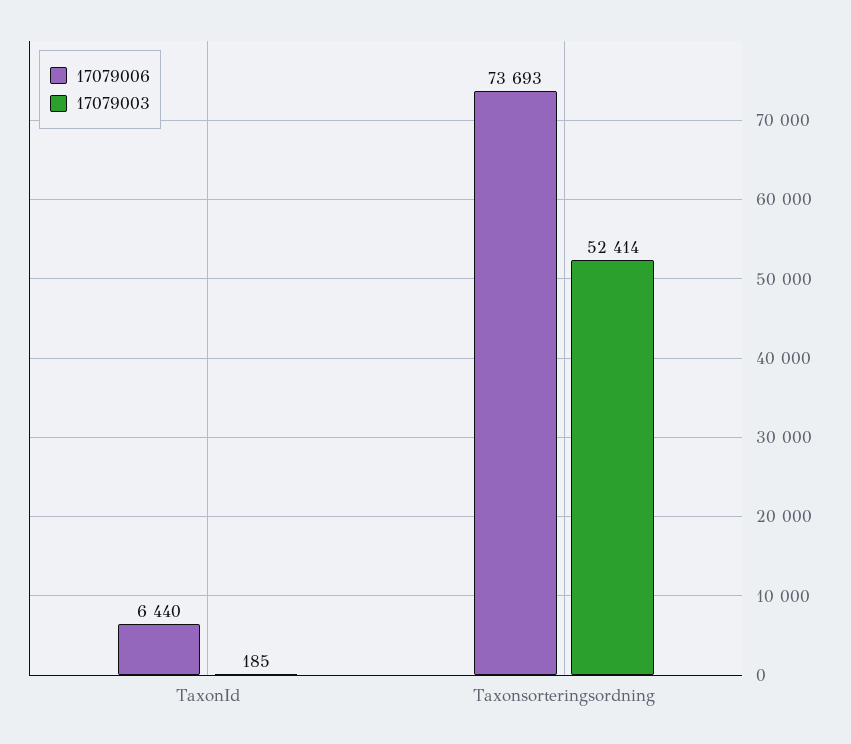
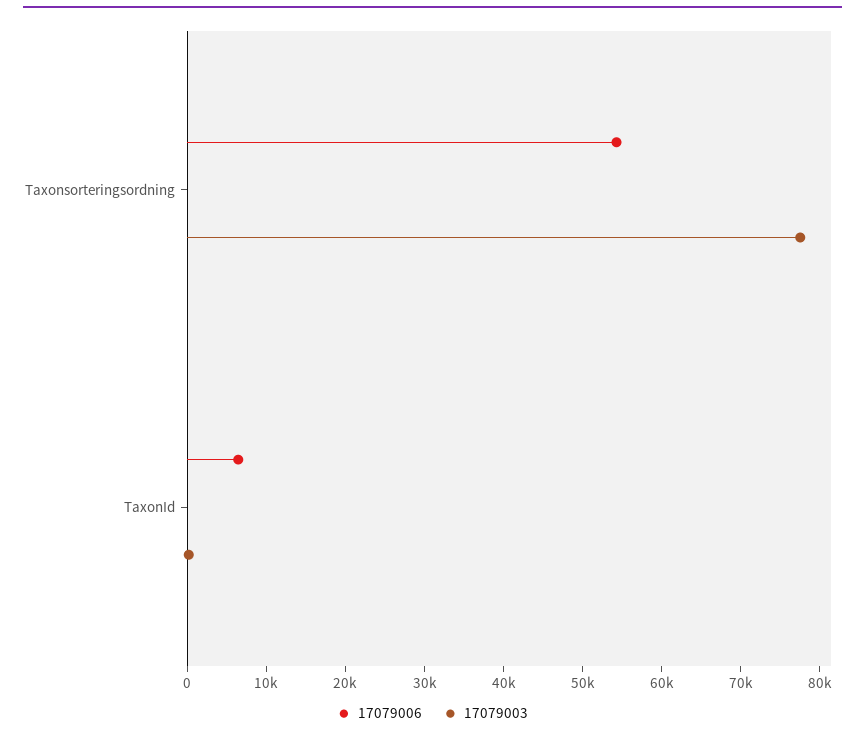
  {
    "17079006": {
      "TaxonId": 6440,
-     "Taxonsorteringsordning": 73693
+     "Taxonsorteringsordning": 54000
    },
    "17079003": {
      "TaxonId": 185,
-     "Taxonsorteringsordning": 52414
+     "Taxonsorteringsordning": 78000
    }
  }

